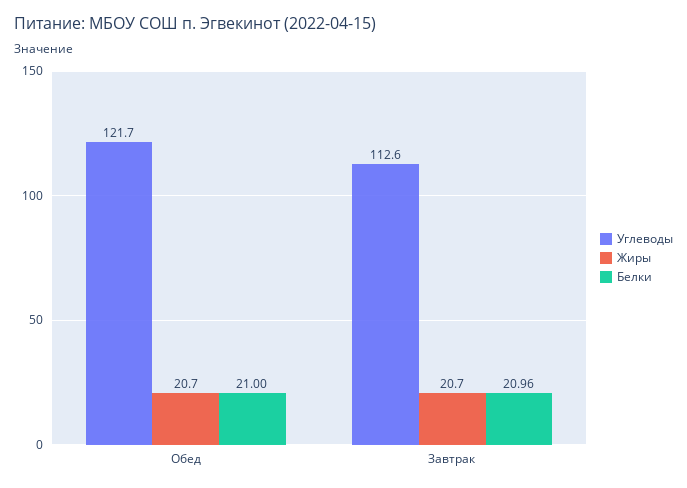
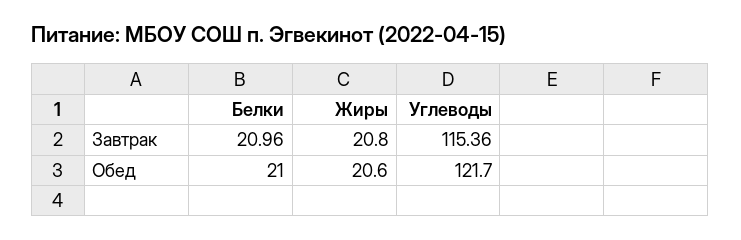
  {
    "Углеводы": {
      "Обед": 121.7,
-     "Завтрак": 112.6
+     "Завтрак": 115.36
    },
    "Жиры": {
-     "Обед": 20.7,
+     "Обед": 20.6,
-     "Завтрак": 20.7
+     "Завтрак": 20.8
    },
    "Белки": {
      "Обед": 21,
      "Завтрак": 20.96
    }
  }

